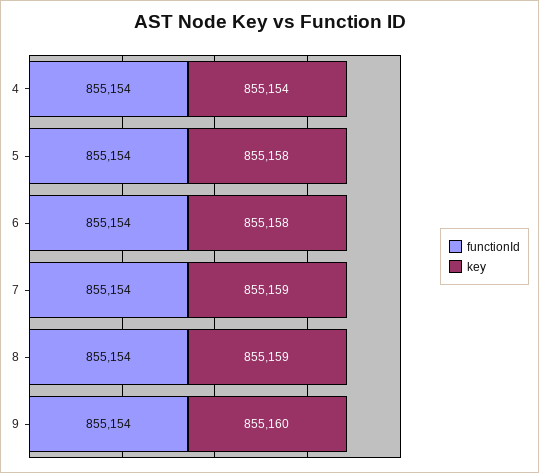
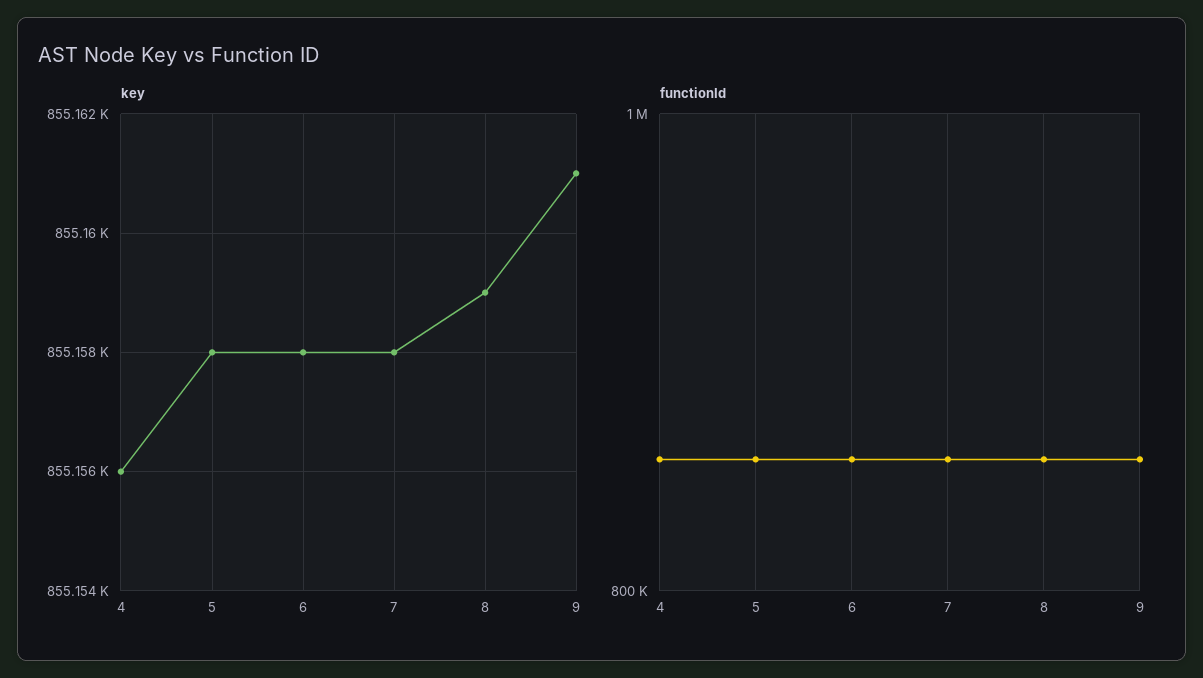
  {
    "functionId": {
      "4": 855154,
      "5": 855154,
      "6": 855154,
      "7": 855154,
      "8": 855154,
      "9": 855154
    },
    "key": {
-     "4": 855154,
+     "4": 855156,
      "5": 855158,
      "6": 855158,
-     "7": 855159,
+     "7": 855158,
      "8": 855159,
-     "9": 855160
+     "9": 855161
    }
  }

